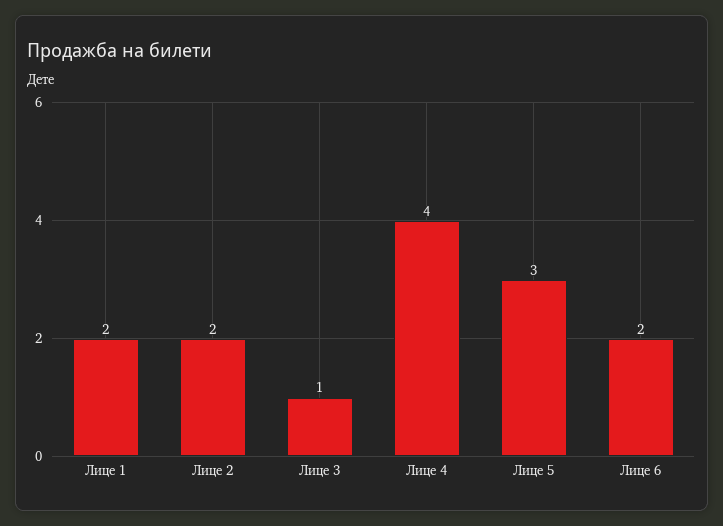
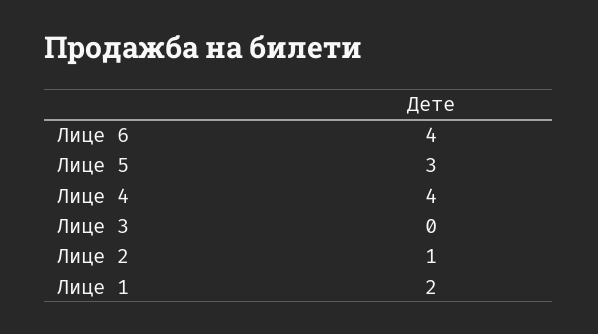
  {
    "Лице 1": 2,
-   "Лице 2": 2,
+   "Лице 2": 1,
-   "Лице 3": 1,
+   "Лице 3": 0,
    "Лице 4": 4,
    "Лице 5": 3,
-   "Лице 6": 2
+   "Лице 6": 4
  }

